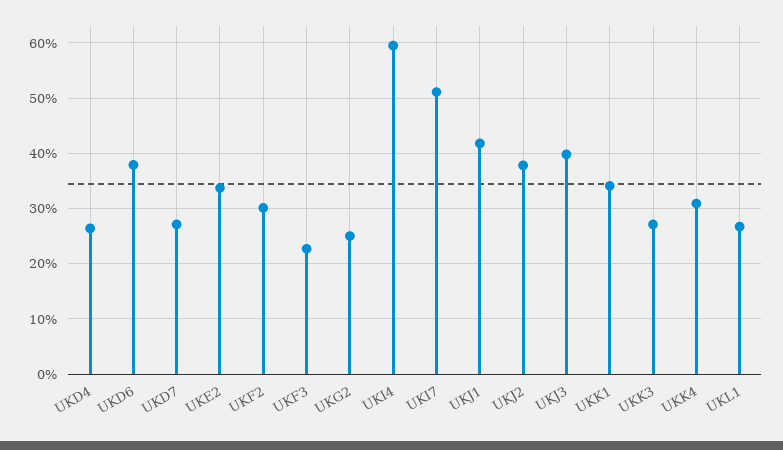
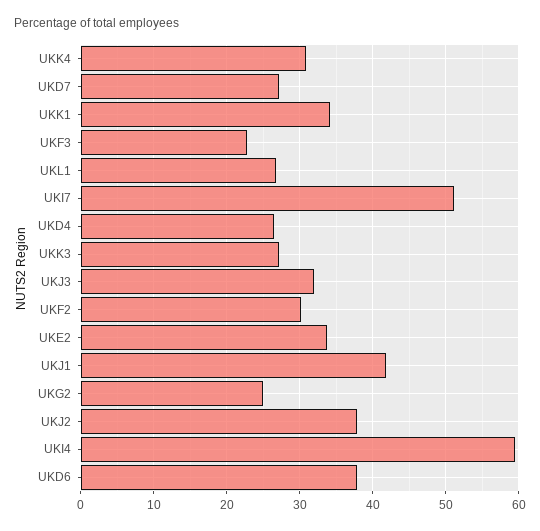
  {
    "UKD4": 26,
    "UKD6": 38,
    "UKD7": 27,
    "UKE2": 34,
    "UKF2": 30,
    "UKF3": 23,
    "UKG2": 25,
    "UKI4": 60,
    "UKI7": 51,
    "UKJ1": 42,
    "UKJ2": 38,
-   "UKJ3": 40,
+   "UKJ3": 32,
    "UKK1": 34,
    "UKK3": 27,
    "UKK4": 31,
    "UKL1": 27
  }

